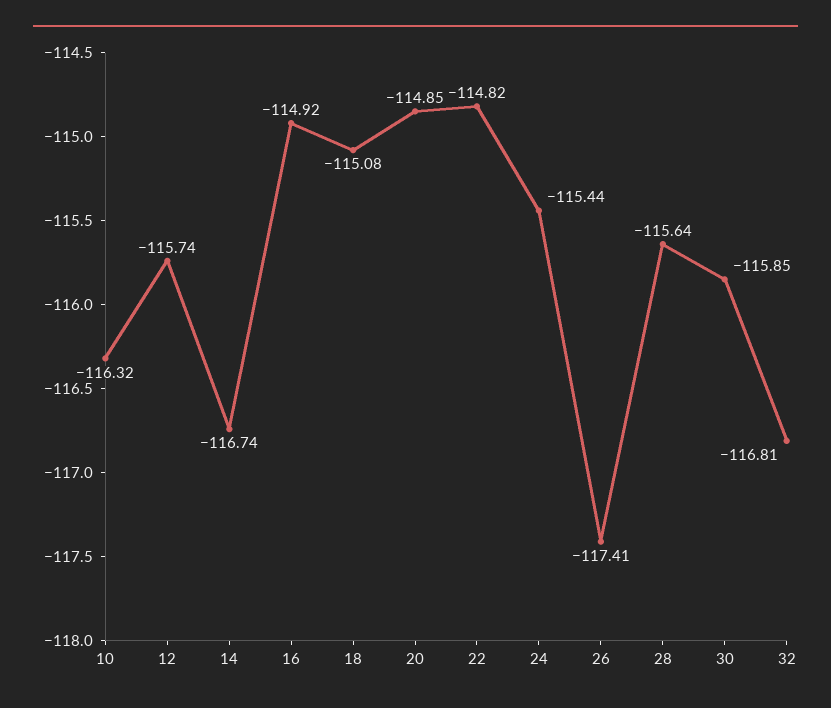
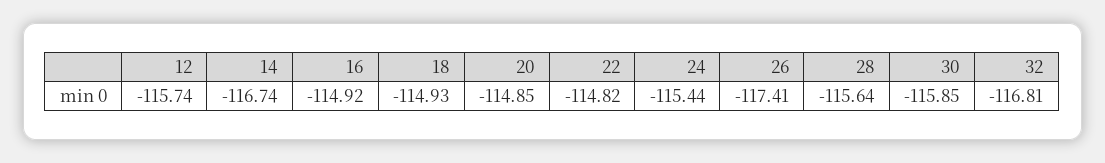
  {
-   "10": -116.32,
    "12": -115.74,
    "14": -116.74,
    "16": -114.92,
-   "18": -115.08,
+   "18": -114.93,
    "20": -114.85,
    "22": -114.82,
    "24": -115.44,
    "26": -117.41,
    "28": -115.64,
    "30": -115.85,
    "32": -116.81
  }

